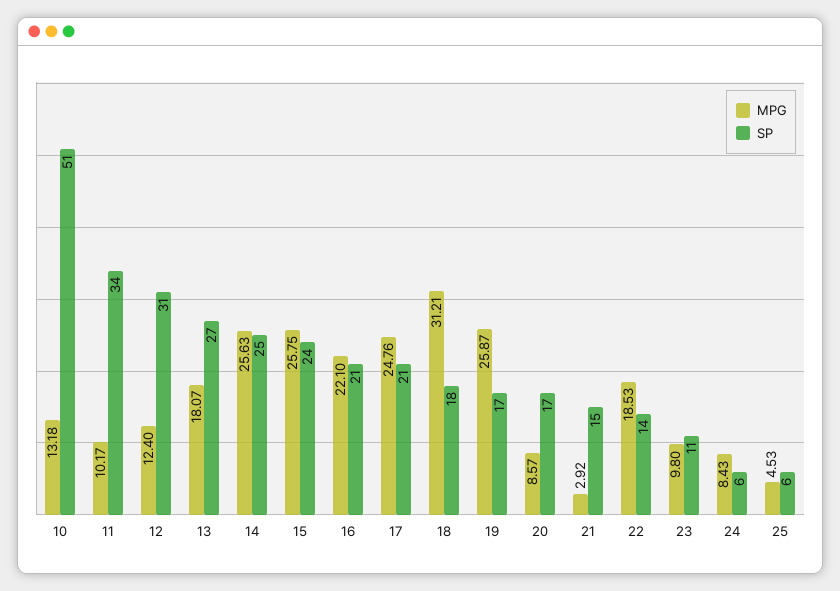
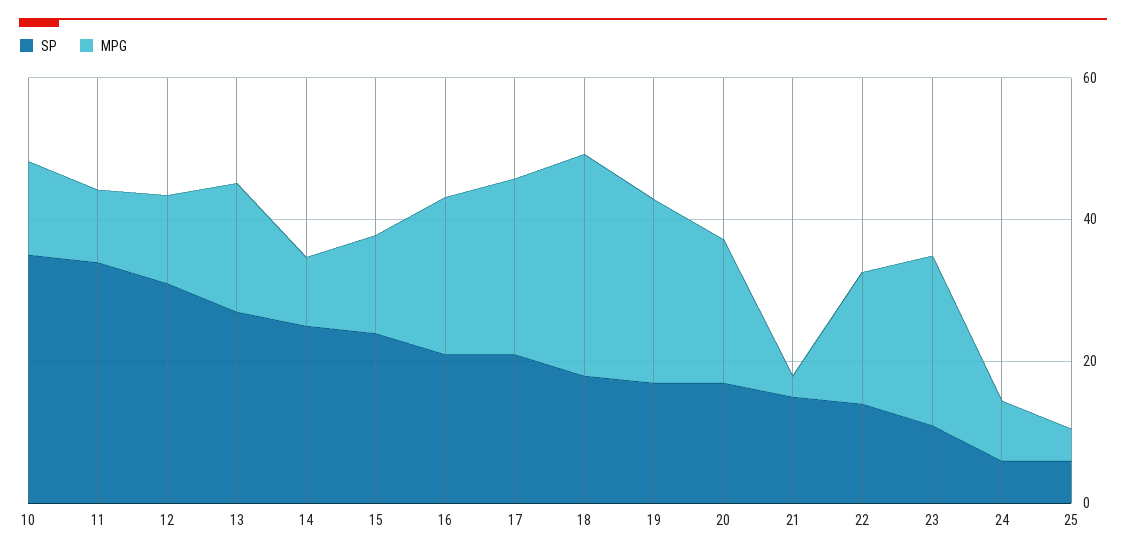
  {
    "MPG": {
      "10": 13.18,
      "11": 10.17,
      "12": 12.4,
      "13": 18.07,
-     "14": 25.63,
+     "14": 10,
-     "15": 25.75,
+     "15": 15,
      "16": 22.1,
      "17": 24.76,
      "18": 31.21,
      "19": 25.87,
-     "20": 8.57,
+     "20": 20,
      "21": 2.92,
      "22": 18.53,
-     "23": 9.8,
+     "23": 25,
      "24": 8.43,
      "25": 4.53
    },
    "SP": {
-     "10": 51,
+     "10": 35,
      "11": 34,
      "12": 31,
      "13": 27,
      "14": 25,
      "15": 24,
      "16": 21,
      "17": 21,
      "18": 18,
      "19": 17,
      "20": 17,
      "21": 15,
      "22": 14,
      "23": 11,
      "24": 6,
      "25": 6
    }
  }

